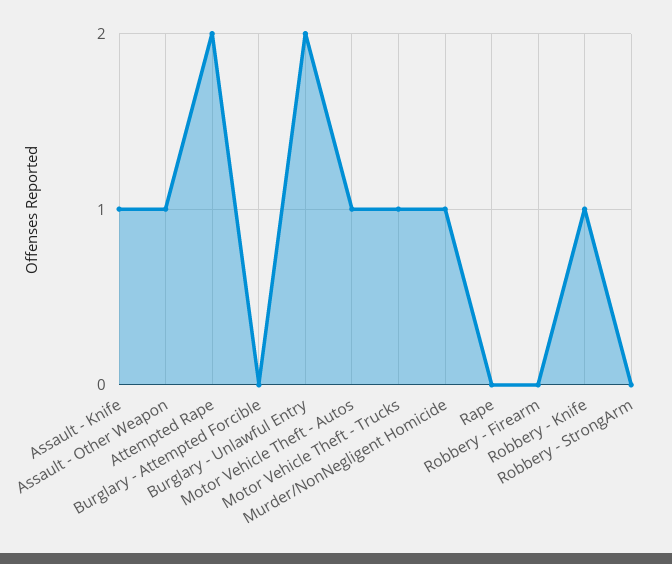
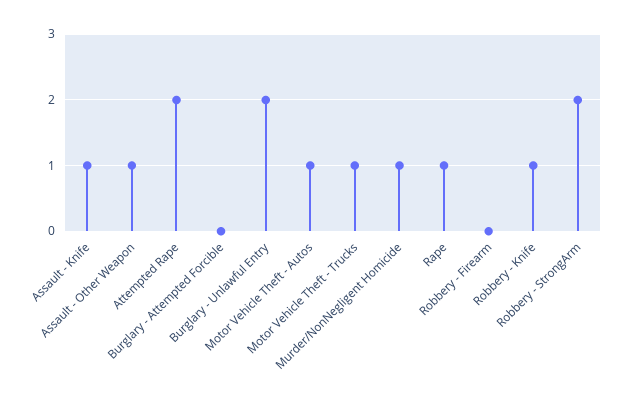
  {
    "Assault - Knife": 1,
    "Assault - Other Weapon": 1,
    "Attempted Rape": 2,
    "Burglary - Attempted Forcible": 0,
    "Burglary - Unlawful Entry": 2,
    "Motor Vehicle Theft - Autos": 1,
    "Motor Vehicle Theft - Trucks": 1,
    "Murder/NonNegligent Homicide": 1,
-   "Rape": 0,
+   "Rape": 1,
    "Robbery - Firearm": 0,
    "Robbery - Knife": 1,
-   "Robbery - StrongArm": 0
+   "Robbery - StrongArm": 2
  }

